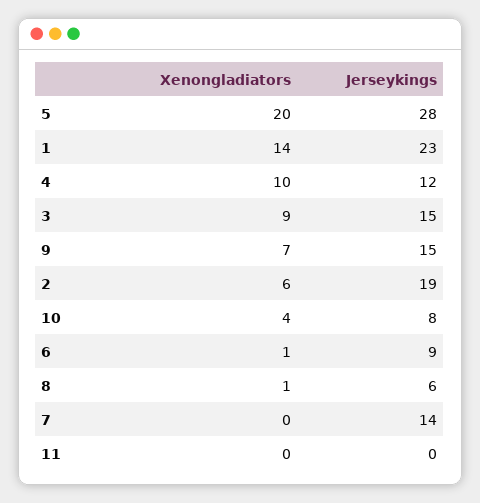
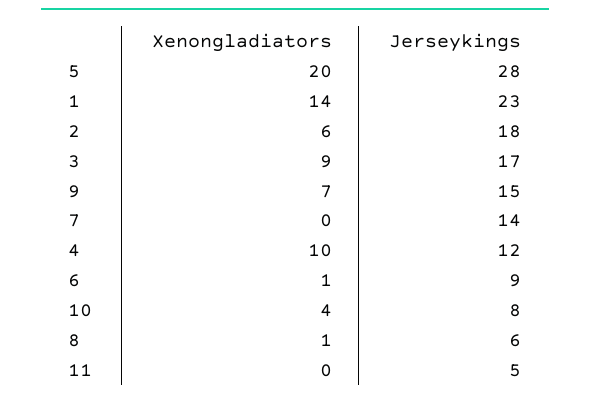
  {
    "Xenongladiators": {
      "5": 20,
      "1": 14,
      "4": 10,
      "3": 9,
      "9": 7,
      "2": 6,
      "10": 4,
      "6": 1,
      "8": 1,
      "7": 0,
      "11": 0
    },
    "Jerseykings": {
      "5": 28,
      "1": 23,
      "4": 12,
-     "3": 15,
+     "3": 17,
      "9": 15,
-     "2": 19,
+     "2": 18,
      "10": 8,
      "6": 9,
      "8": 6,
      "7": 14,
-     "11": 0
+     "11": 5
    }
  }

